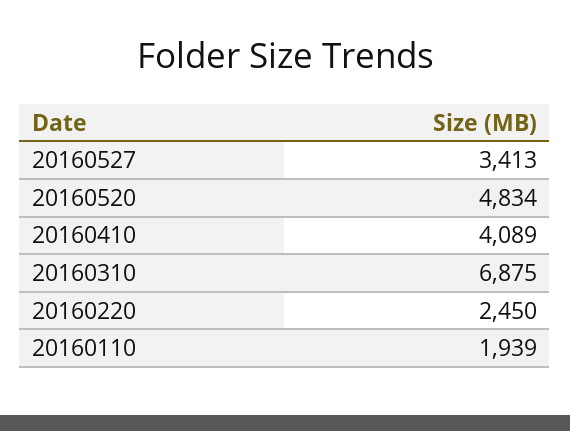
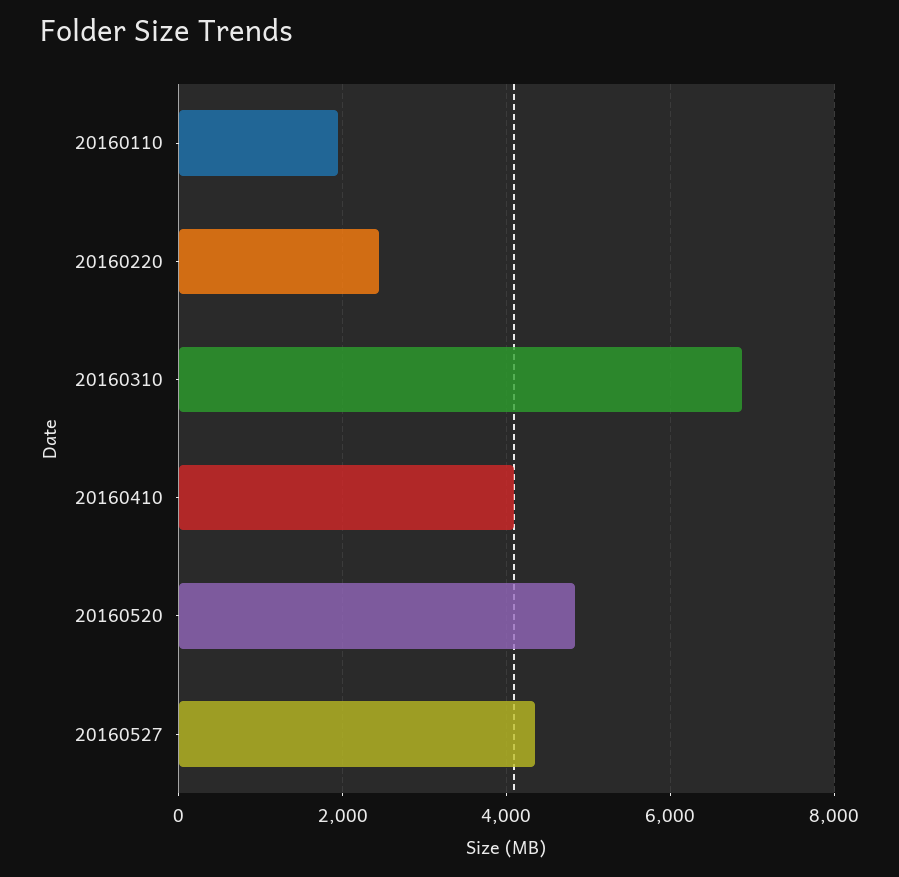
  {
-   "20160527": 3413,
+   "20160527": 4400,
    "20160520": 4834,
    "20160410": 4089,
    "20160310": 6875,
    "20160220": 2450,
    "20160110": 1939
  }

